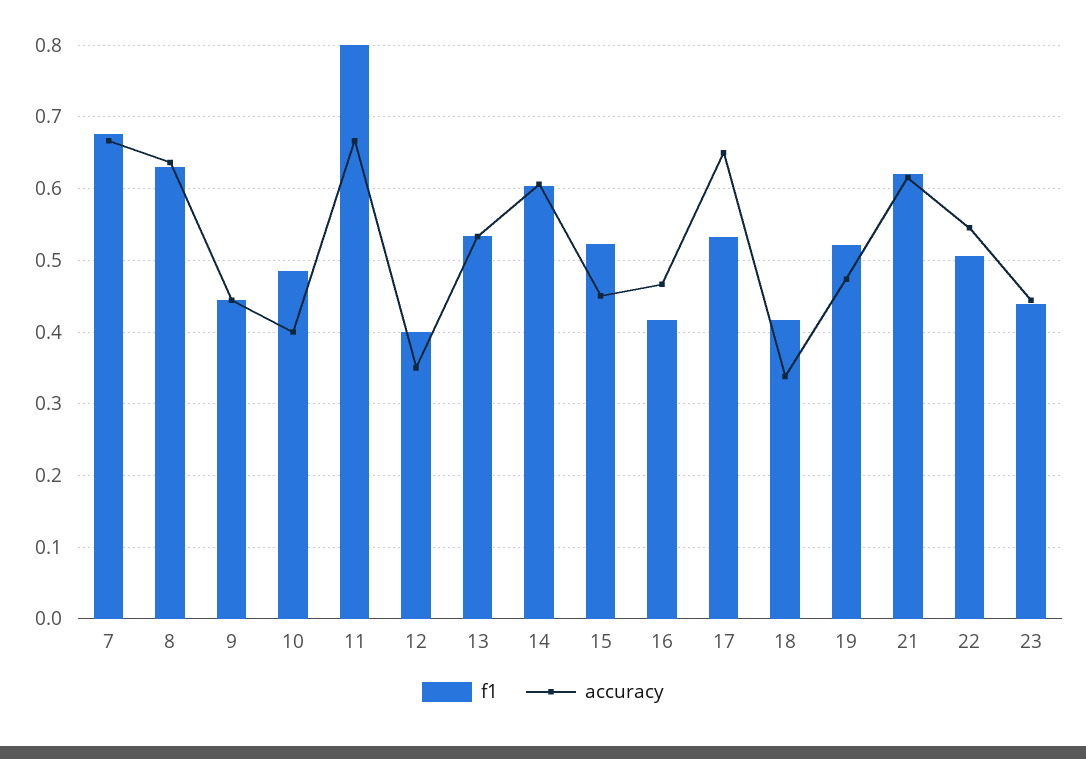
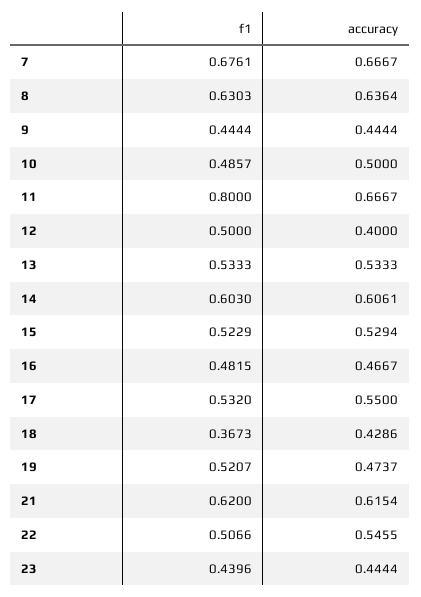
  {
    "f1": {
      "7": 0.6761,
      "8": 0.6303,
      "9": 0.4444,
      "10": 0.4857,
      "11": 0.8,
-     "12": 0.4,
+     "12": 0.5,
      "13": 0.5333,
      "14": 0.603,
      "15": 0.5229,
-     "16": 0.42,
+     "16": 0.4815,
      "17": 0.532,
-     "18": 0.42,
+     "18": 0.3673,
      "19": 0.5207,
      "21": 0.62,
      "22": 0.5066,
      "23": 0.4396
    },
    "accuracy": {
      "7": 0.6667,
      "8": 0.6364,
      "9": 0.4444,
-     "10": 0.4,
+     "10": 0.5,
      "11": 0.6667,
-     "12": 0.35,
+     "12": 0.4,
      "13": 0.5333,
      "14": 0.6061,
-     "15": 0.45,
+     "15": 0.5294,
      "16": 0.4667,
-     "17": 0.65,
+     "17": 0.55,
-     "18": 0.34,
+     "18": 0.4286,
      "19": 0.4737,
      "21": 0.6154,
      "22": 0.5455,
      "23": 0.4444
    }
  }

